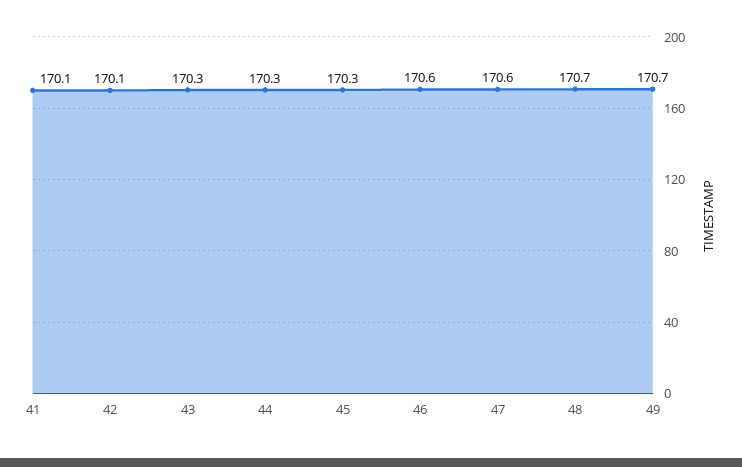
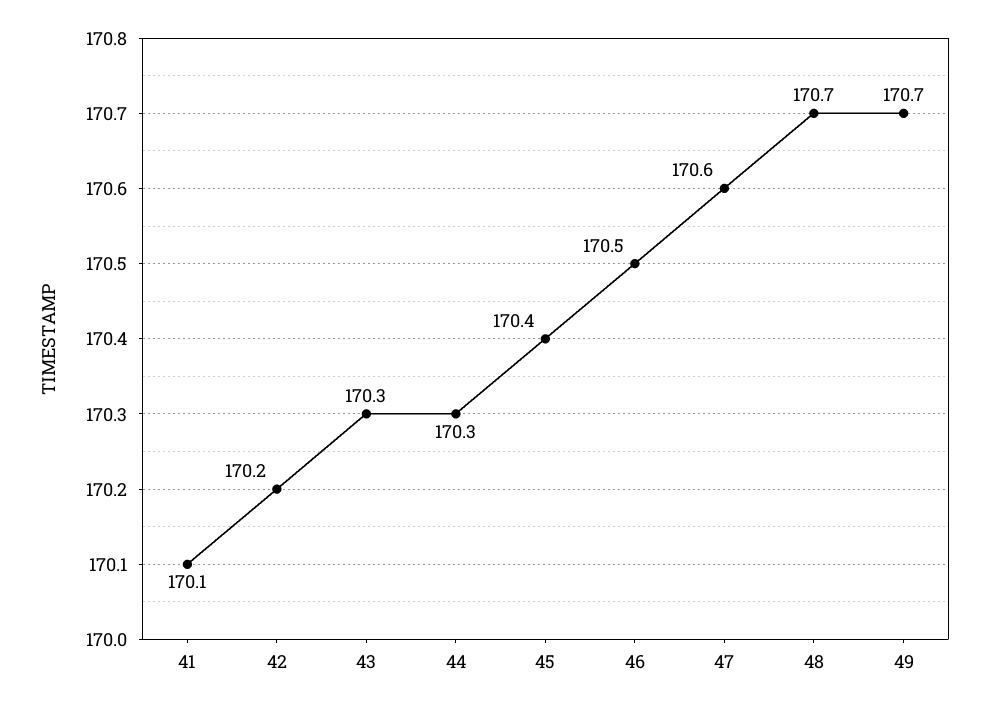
  {
    "41": 170.1,
-   "42": 170.1,
+   "42": 170.2,
    "43": 170.3,
    "44": 170.3,
-   "45": 170.3,
+   "45": 170.4,
-   "46": 170.6,
+   "46": 170.5,
    "47": 170.6,
    "48": 170.7,
    "49": 170.7
  }

